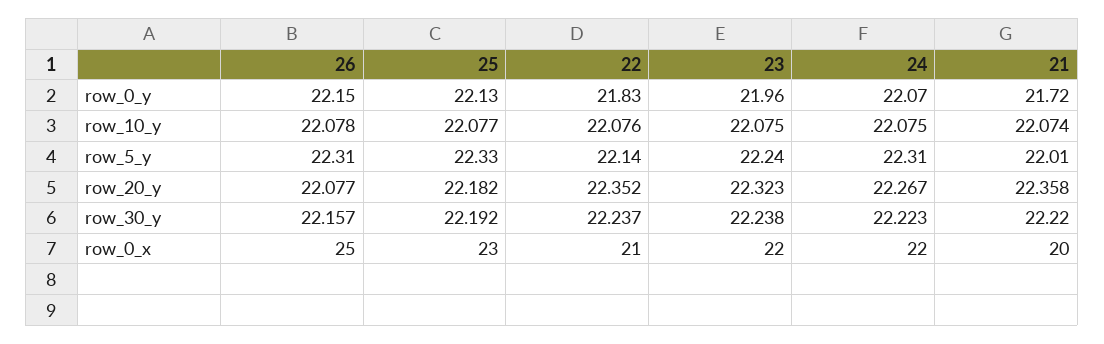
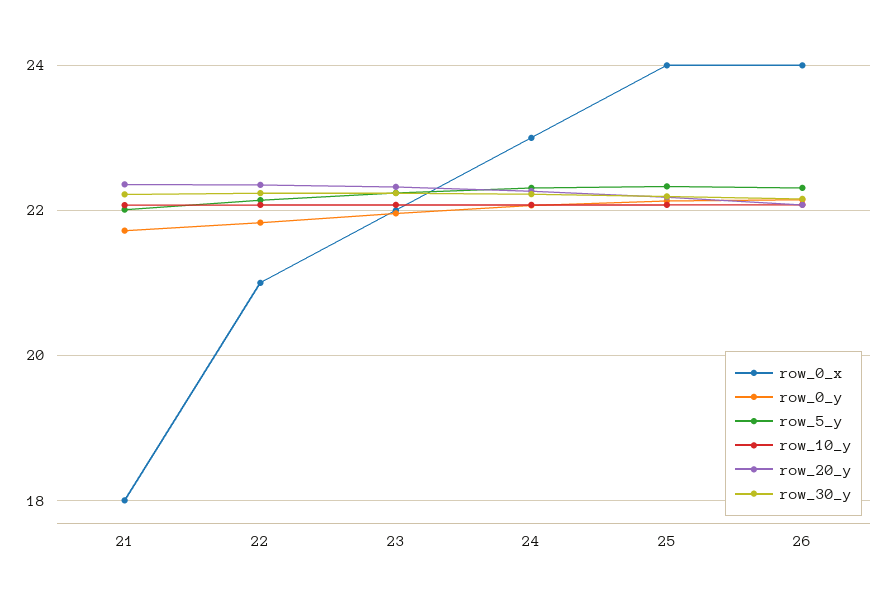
  {
    "row_0_y": {
      "26": 22.15,
      "25": 22.13,
      "22": 21.83,
      "23": 21.96,
      "24": 22.07,
      "21": 21.72
    },
    "row_10_y": {
      "26": 22.078,
      "25": 22.077,
      "22": 22.076,
      "23": 22.075,
      "24": 22.075,
      "21": 22.074
    },
    "row_5_y": {
      "26": 22.31,
      "25": 22.33,
      "22": 22.14,
      "23": 22.24,
      "24": 22.31,
      "21": 22.01
    },
    "row_20_y": {
      "26": 22.077,
      "25": 22.182,
      "22": 22.352,
      "23": 22.323,
      "24": 22.267,
      "21": 22.358
    },
    "row_30_y": {
      "26": 22.157,
      "25": 22.192,
      "22": 22.237,
      "23": 22.238,
      "24": 22.223,
      "21": 22.22
    },
    "row_0_x": {
-     "26": 25,
+     "26": 24,
-     "25": 23,
+     "25": 24,
      "22": 21,
      "23": 22,
-     "24": 22,
+     "24": 23,
-     "21": 20
+     "21": 18
    }
  }

